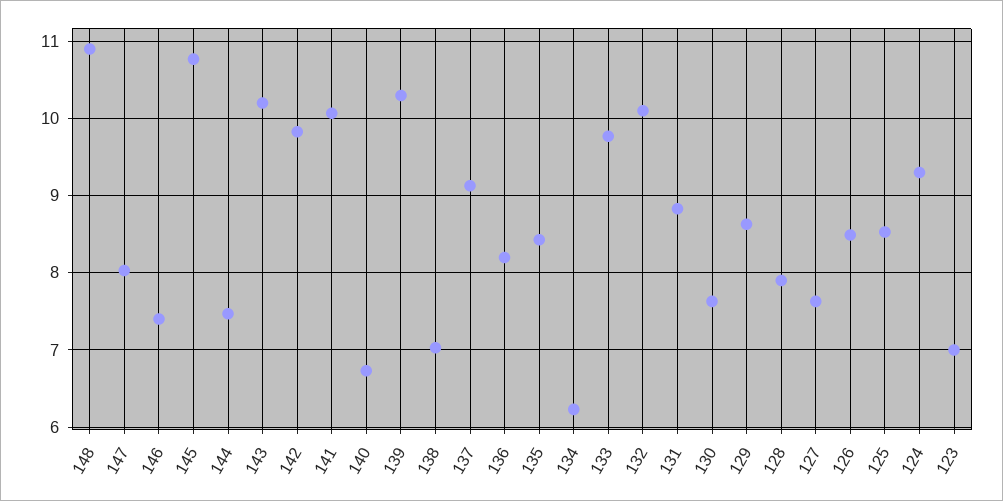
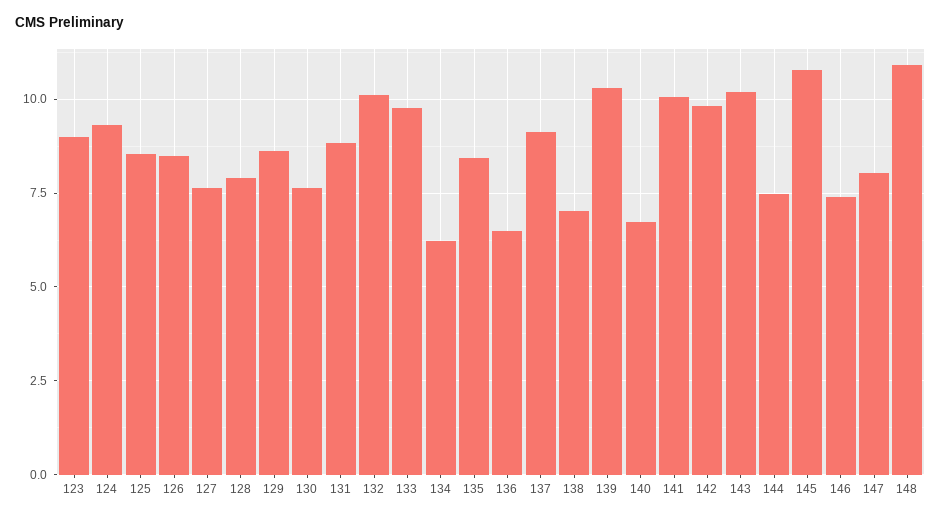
  {
    "148": 10.9,
    "147": 8,
    "146": 7.4,
    "145": 10.8,
    "144": 7.5,
    "143": 10.2,
    "142": 9.8,
    "141": 10.1,
    "140": 6.7,
    "139": 10.3,
    "138": 7,
    "137": 9.1,
-   "136": 8.2,
+   "136": 6.5,
    "135": 8.4,
    "134": 6.2,
    "133": 9.8,
    "132": 10.1,
    "131": 8.8,
    "130": 7.6,
    "129": 8.6,
    "128": 7.9,
    "127": 7.6,
    "126": 8.5,
    "125": 8.5,
    "124": 9.3,
-   "123": 7
+   "123": 9
  }

